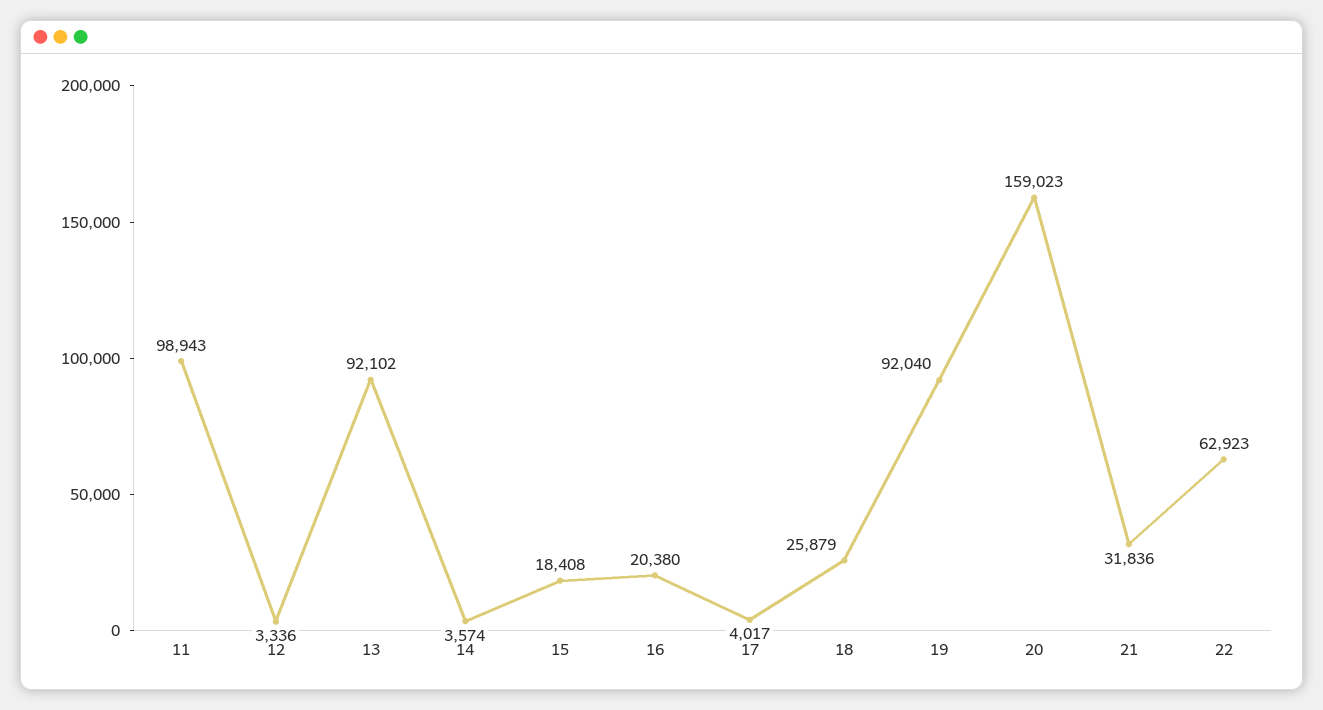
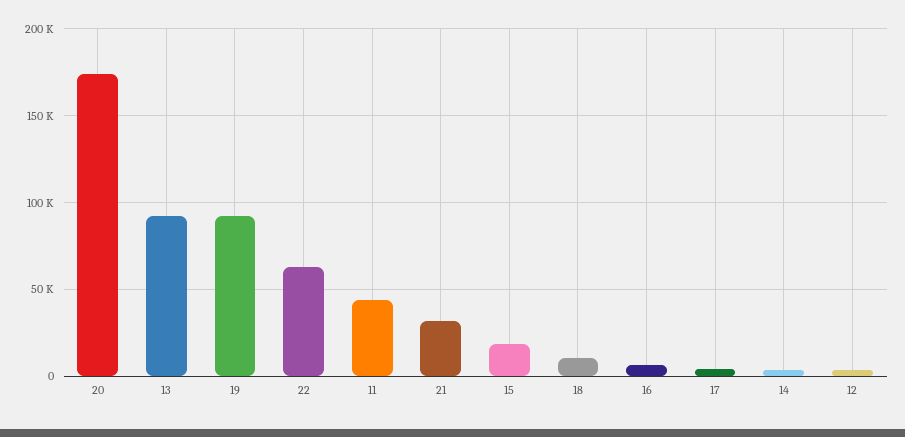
  {
-   "11": 98943,
+   "11": 45000,
    "12": 3336,
    "13": 92102,
    "14": 3574,
    "15": 18408,
-   "16": 20380,
+   "16": 5000,
    "17": 4017,
-   "18": 25879,
+   "18": 10000,
    "19": 92040,
-   "20": 159023,
+   "20": 175000,
    "21": 31836,
    "22": 62923
  }

